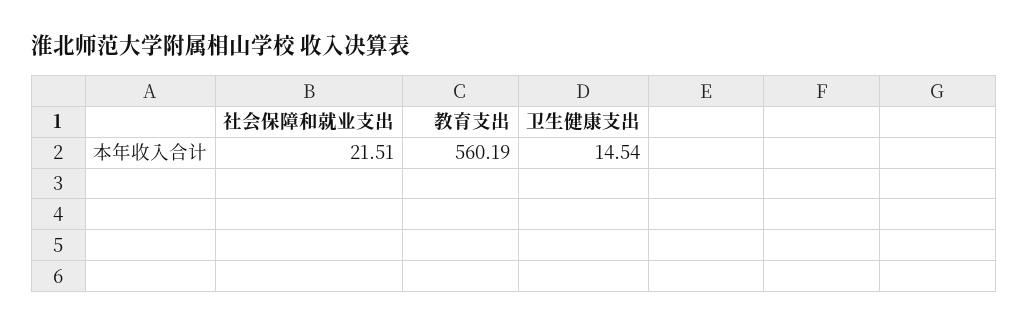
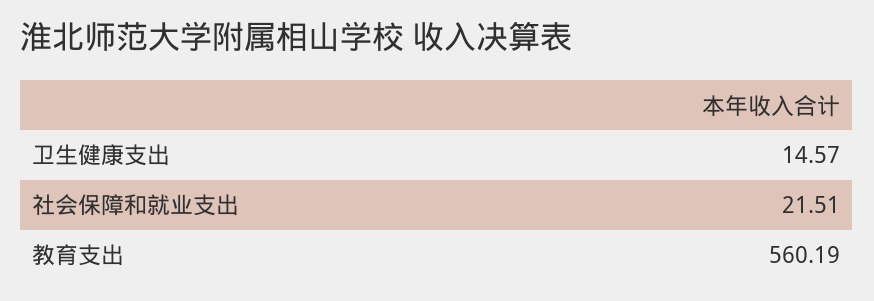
  {
    "社会保障和就业支出": 21.51,
    "教育支出": 560.19,
-   "卫生健康支出": 14.54
+   "卫生健康支出": 14.57
  }

